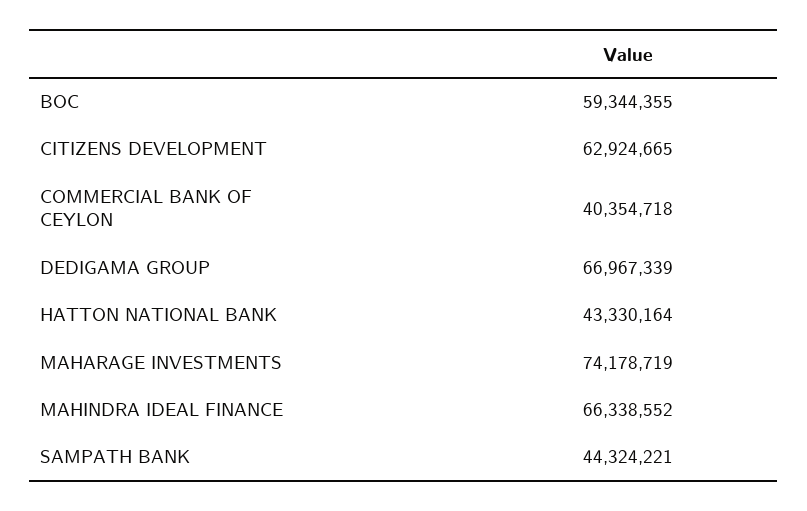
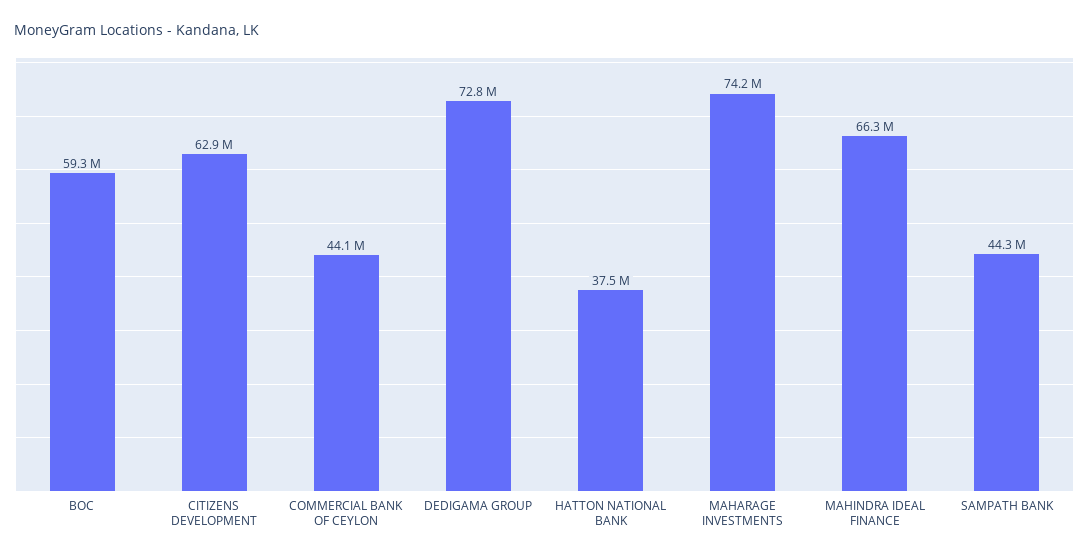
  {
    "BOC": 59344355,
    "CITIZENS DEVELOPMENT": 62924665,
-   "COMMERCIAL BANK OF CEYLON": 40354718,
+   "COMMERCIAL BANK OF CEYLON": 44100000,
-   "DEDIGAMA GROUP": 66967339,
+   "DEDIGAMA GROUP": 72800000,
-   "HATTON NATIONAL BANK": 43330164,
+   "HATTON NATIONAL BANK": 37500000,
    "MAHARAGE INVESTMENTS": 74178719,
    "MAHINDRA IDEAL FINANCE": 66338552,
    "SAMPATH BANK": 44324221
  }

